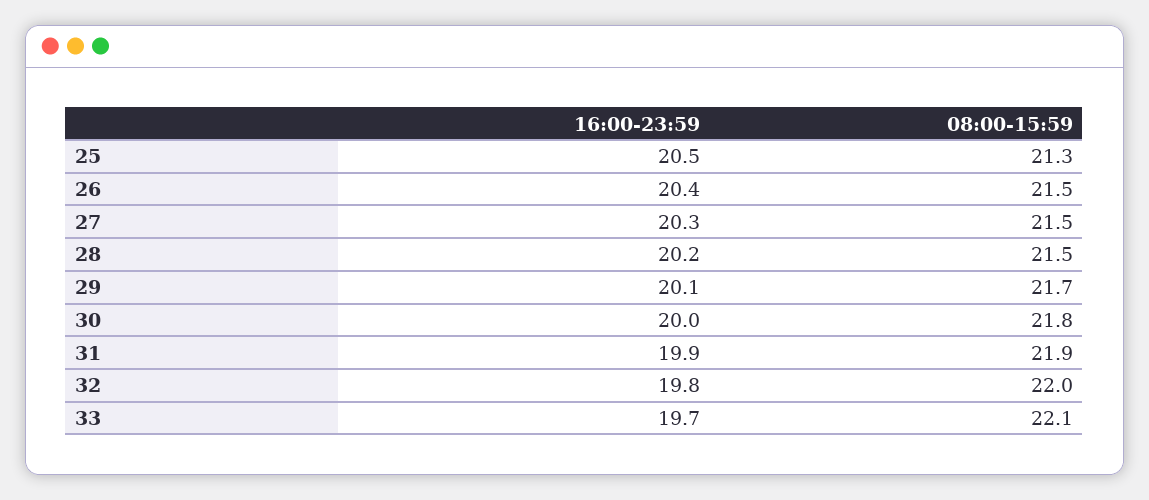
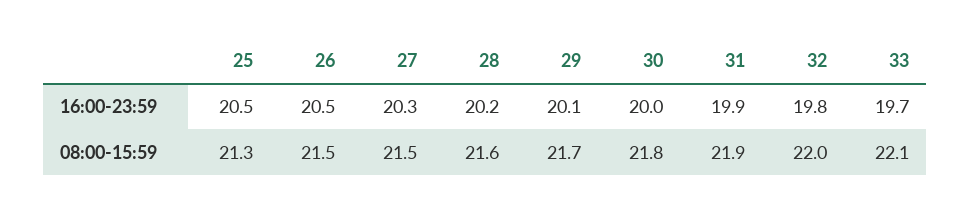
  {
    "16:00-23:59": {
      "25": 20.5,
-     "26": 20.4,
+     "26": 20.5,
      "27": 20.3,
      "28": 20.2,
      "29": 20.1,
      "30": 20,
      "31": 19.9,
      "32": 19.8,
      "33": 19.7
    },
    "08:00-15:59": {
      "25": 21.3,
      "26": 21.5,
      "27": 21.5,
-     "28": 21.5,
+     "28": 21.6,
      "29": 21.7,
      "30": 21.8,
      "31": 21.9,
      "32": 22,
      "33": 22.1
    }
  }

